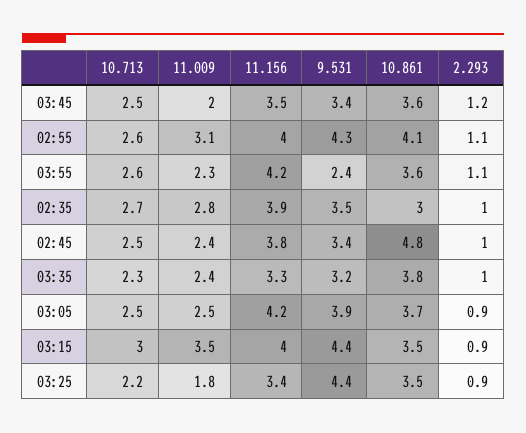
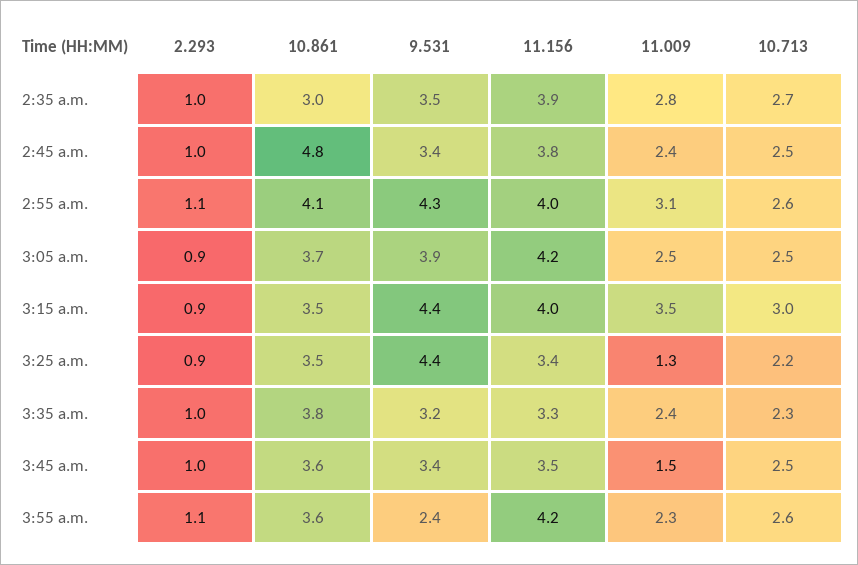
  {
    "10.713": {
      "03:45": 2.5,
      "02:55": 2.6,
      "03:55": 2.6,
      "02:35": 2.7,
      "02:45": 2.5,
      "03:35": 2.3,
      "03:05": 2.5,
      "03:15": 3,
      "03:25": 2.2
    },
    "11.009": {
-     "03:45": 2,
+     "03:45": 1.5,
      "02:55": 3.1,
      "03:55": 2.3,
      "02:35": 2.8,
      "02:45": 2.4,
      "03:35": 2.4,
      "03:05": 2.5,
      "03:15": 3.5,
-     "03:25": 1.8
+     "03:25": 1.3
    },
    "11.156": {
      "03:45": 3.5,
      "02:55": 4,
      "03:55": 4.2,
      "02:35": 3.9,
      "02:45": 3.8,
      "03:35": 3.3,
      "03:05": 4.2,
      "03:15": 4,
      "03:25": 3.4
    },
    "9.531": {
      "03:45": 3.4,
      "02:55": 4.3,
      "03:55": 2.4,
      "02:35": 3.5,
      "02:45": 3.4,
      "03:35": 3.2,
      "03:05": 3.9,
      "03:15": 4.4,
      "03:25": 4.4
    },
    "10.861": {
      "03:45": 3.6,
      "02:55": 4.1,
      "03:55": 3.6,
      "02:35": 3,
      "02:45": 4.8,
      "03:35": 3.8,
      "03:05": 3.7,
      "03:15": 3.5,
      "03:25": 3.5
    },
    "2.293": {
-     "03:45": 1.2,
+     "03:45": 1,
      "02:55": 1.1,
      "03:55": 1.1,
      "02:35": 1,
      "02:45": 1,
      "03:35": 1,
      "03:05": 0.9,
      "03:15": 0.9,
      "03:25": 0.9
    }
  }

